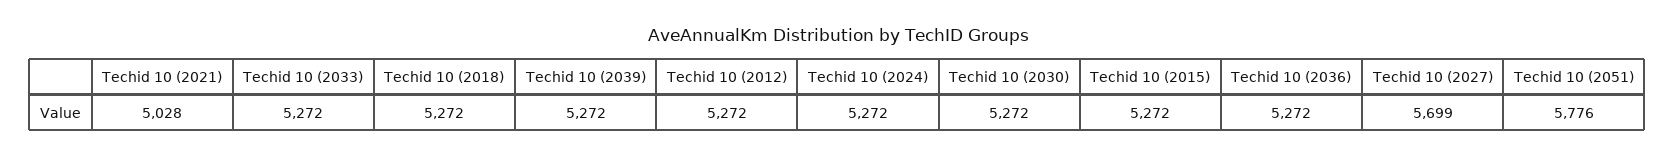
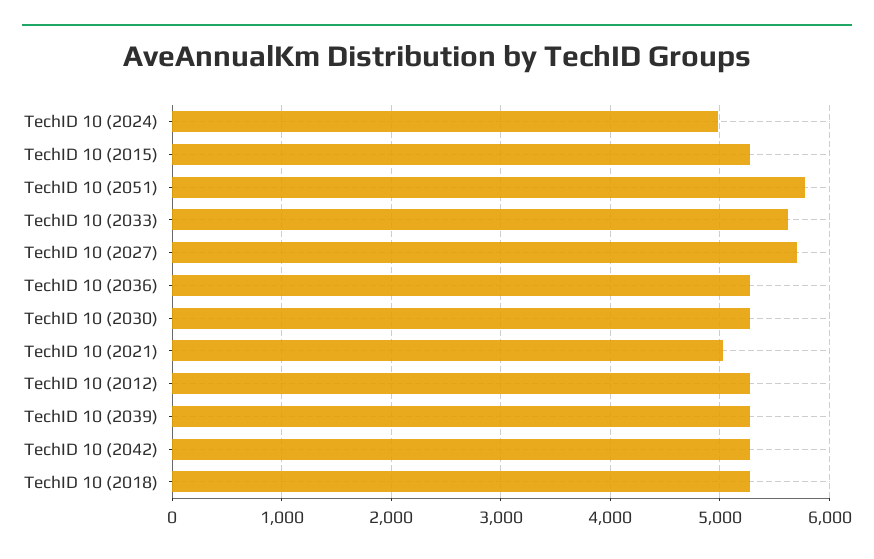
  {
    "Techid 10 (2021)": 5028,
-   "Techid 10 (2033)": 5272,
+   "Techid 10 (2033)": 5600,
    "Techid 10 (2018)": 5272,
    "Techid 10 (2039)": 5272,
    "Techid 10 (2012)": 5272,
-   "Techid 10 (2024)": 5272,
+   "Techid 10 (2024)": 5000,
    "Techid 10 (2030)": 5272,
    "Techid 10 (2015)": 5272,
    "Techid 10 (2036)": 5272,
    "Techid 10 (2027)": 5699,
-   "Techid 10 (2051)": 5776
+   "Techid 10 (2051)": 5776,
+   "TechID 10 (2042)": 5300
  }

